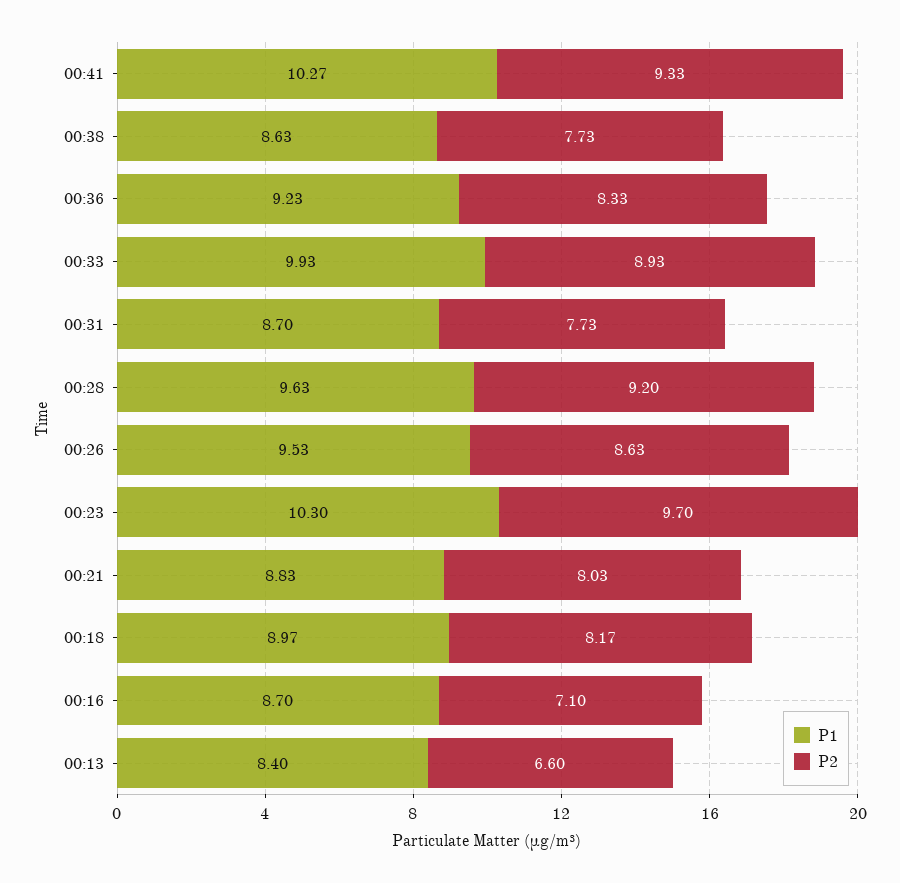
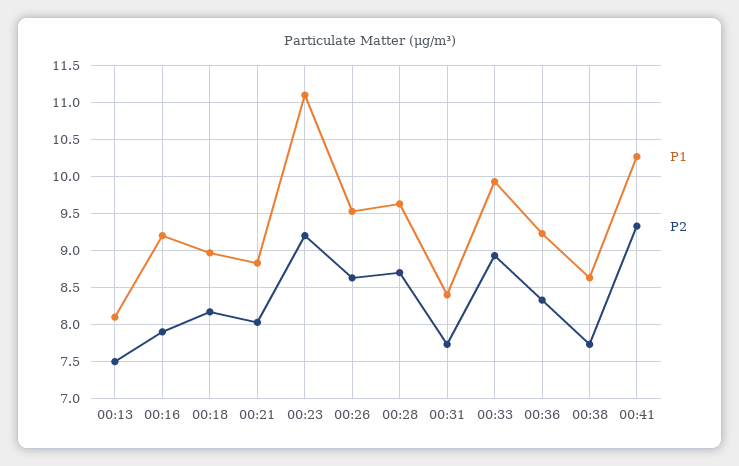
  {
    "P1": {
      "00:41": 10.27,
      "00:38": 8.63,
      "00:36": 9.23,
      "00:33": 9.93,
-     "00:31": 8.7,
+     "00:31": 8.4,
      "00:28": 9.63,
      "00:26": 9.53,
-     "00:23": 10.3,
+     "00:23": 11.1,
      "00:21": 8.83,
      "00:18": 8.97,
-     "00:16": 8.7,
+     "00:16": 9.2,
-     "00:13": 8.4
+     "00:13": 8.1
    },
    "P2": {
      "00:41": 9.33,
      "00:38": 7.73,
      "00:36": 8.33,
      "00:33": 8.93,
      "00:31": 7.73,
-     "00:28": 9.2,
+     "00:28": 8.7,
      "00:26": 8.63,
-     "00:23": 9.7,
+     "00:23": 9.2,
      "00:21": 8.03,
      "00:18": 8.17,
-     "00:16": 7.1,
+     "00:16": 7.9,
-     "00:13": 6.6
+     "00:13": 7.5
    }
  }

